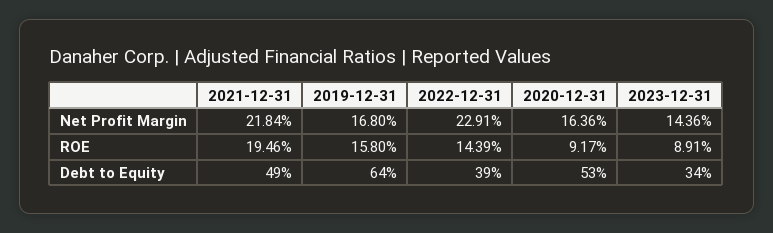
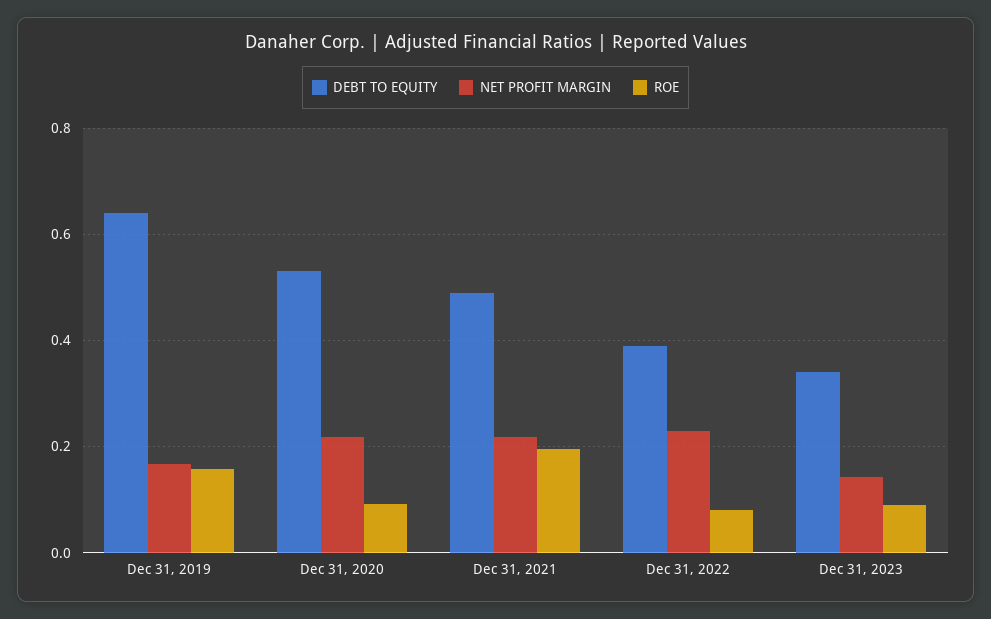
  {
    "Net Profit Margin": {
      "2021-12-31": 0.2184,
      "2019-12-31": 0.168,
      "2022-12-31": 0.2291,
-     "2020-12-31": 0.1636,
+     "2020-12-31": 0.22,
      "2023-12-31": 0.1436
    },
    "ROE": {
      "2021-12-31": 0.1946,
      "2019-12-31": 0.158,
-     "2022-12-31": 0.1439,
+     "2022-12-31": 0.08,
      "2020-12-31": 0.0917,
      "2023-12-31": 0.0891
    },
    "Debt to Equity": {
      "2021-12-31": 0.49,
      "2019-12-31": 0.64,
      "2022-12-31": 0.39,
      "2020-12-31": 0.53,
      "2023-12-31": 0.34
    }
  }

